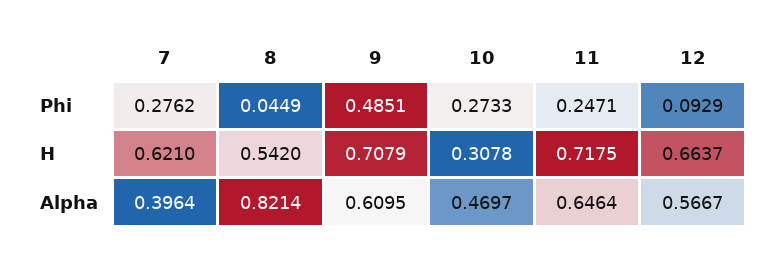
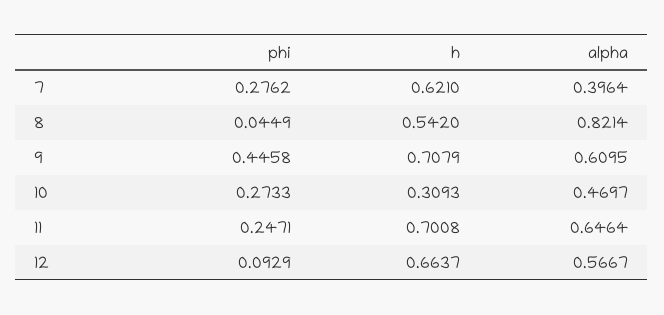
  {
    "7": {
      "Phi": 0.2762,
      "H": 0.621,
      "Alpha": 0.3964
    },
    "8": {
      "Phi": 0.0449,
      "H": 0.542,
      "Alpha": 0.8214
    },
    "9": {
-     "Phi": 0.4851,
+     "Phi": 0.4458,
      "H": 0.7079,
      "Alpha": 0.6095
    },
    "10": {
      "Phi": 0.2733,
-     "H": 0.3078,
+     "H": 0.3093,
      "Alpha": 0.4697
    },
    "11": {
      "Phi": 0.2471,
-     "H": 0.7175,
+     "H": 0.7008,
      "Alpha": 0.6464
    },
    "12": {
      "Phi": 0.0929,
      "H": 0.6637,
      "Alpha": 0.5667
    }
  }

